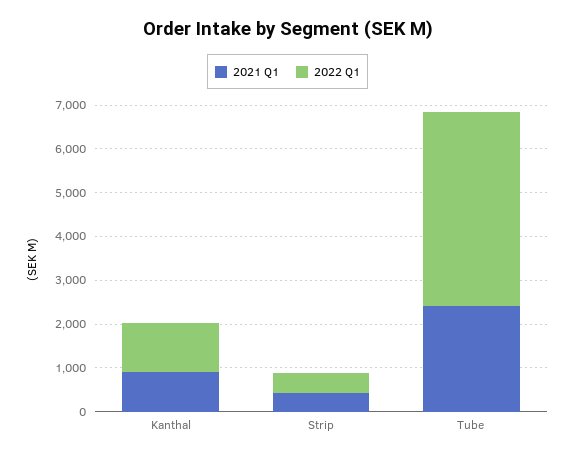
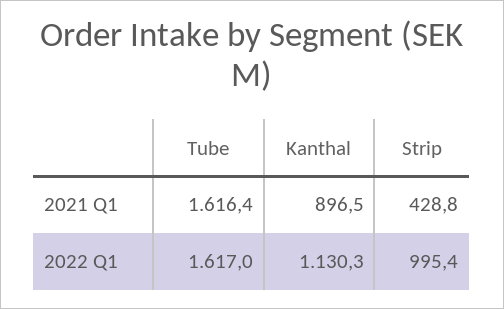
  {
    "2021 Q1": {
      "Kanthal": 896.5,
      "Strip": 428.8,
-     "Tube": 2400
+     "Tube": 1616.4
    },
    "2022 Q1": {
      "Kanthal": 1130.3,
-     "Strip": 400,
+     "Strip": 995.4,
-     "Tube": 4400
+     "Tube": 1617
    }
  }

